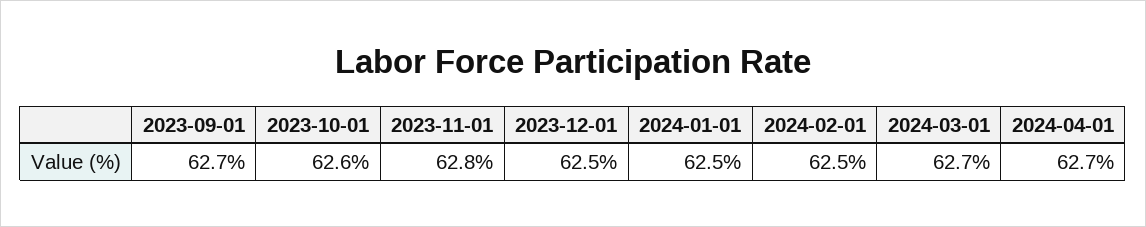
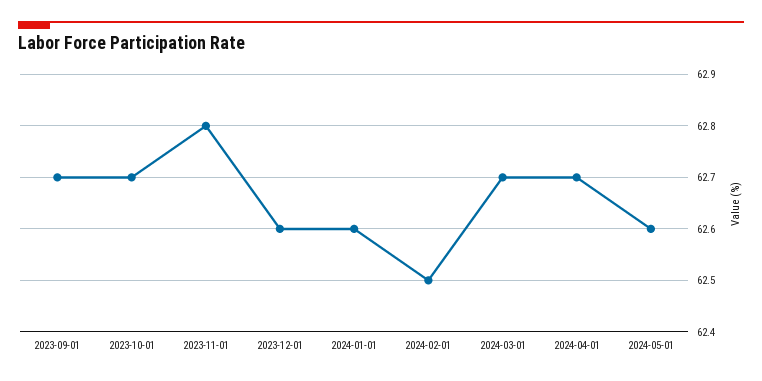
  {
    "2023-09-01": 62.7,
-   "2023-10-01": 62.6,
+   "2023-10-01": 62.7,
    "2023-11-01": 62.8,
-   "2023-12-01": 62.5,
+   "2023-12-01": 62.6,
-   "2024-01-01": 62.5,
+   "2024-01-01": 62.6,
    "2024-02-01": 62.5,
    "2024-03-01": 62.7,
-   "2024-04-01": 62.7
+   "2024-04-01": 62.7,
+   "2024-05-01": 62.6
  }

